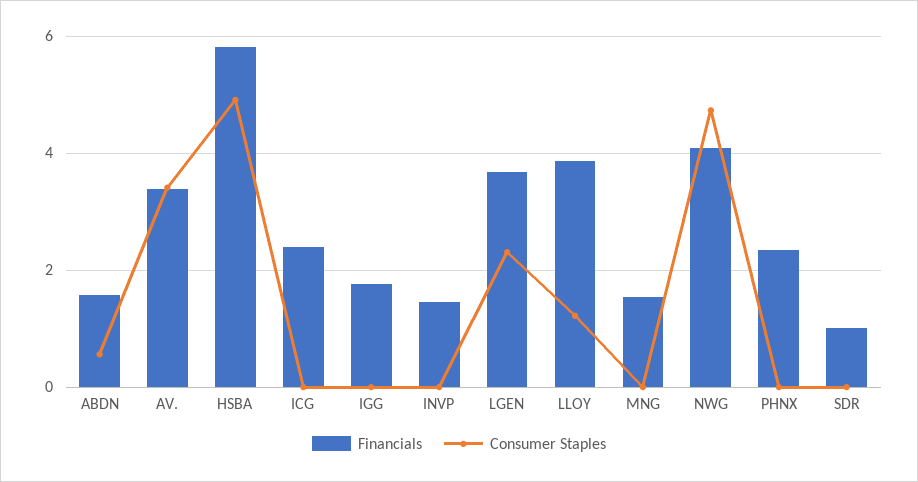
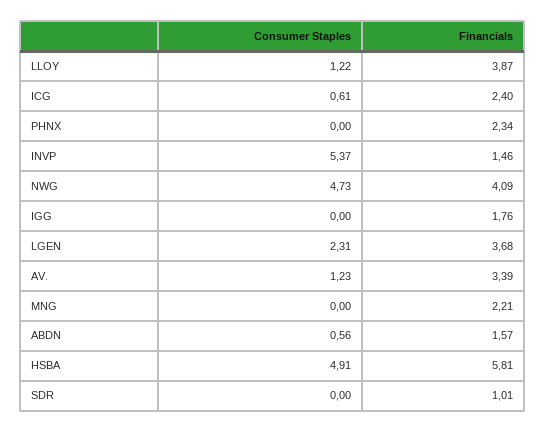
  {
    "Financials": {
      "ABDN": 1.57,
      "AV.": 3.39,
      "HSBA": 5.81,
      "ICG": 2.4,
      "IGG": 1.76,
      "INVP": 1.46,
      "LGEN": 3.68,
      "LLOY": 3.87,
-     "MNG": 1.6,
+     "MNG": 2.21,
      "NWG": 4.09,
      "PHNX": 2.34,
      "SDR": 1.01
    },
    "Consumer Staples": {
      "ABDN": 0.56,
-     "AV.": 3.4,
+     "AV.": 1.23,
      "HSBA": 4.91,
-     "ICG": 0,
+     "ICG": 0.61,
      "IGG": 0,
-     "INVP": 0,
+     "INVP": 5.37,
      "LGEN": 2.31,
      "LLOY": 1.22,
      "MNG": 0,
      "NWG": 4.73,
      "PHNX": 0,
      "SDR": 0
    }
  }

